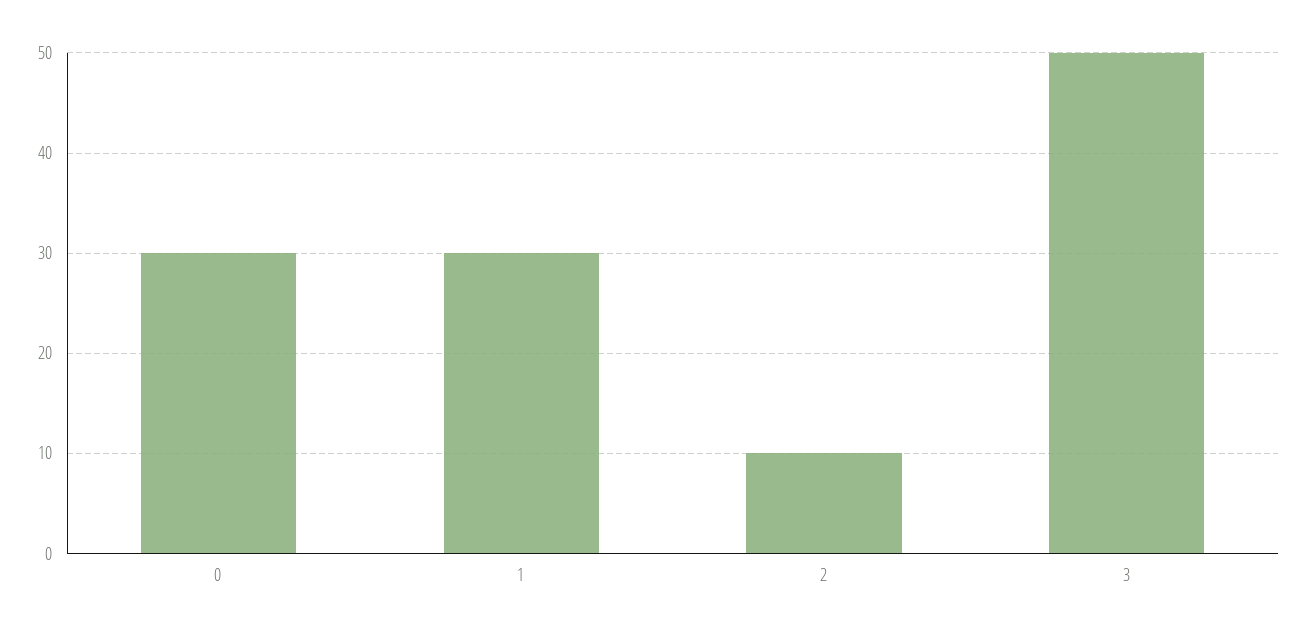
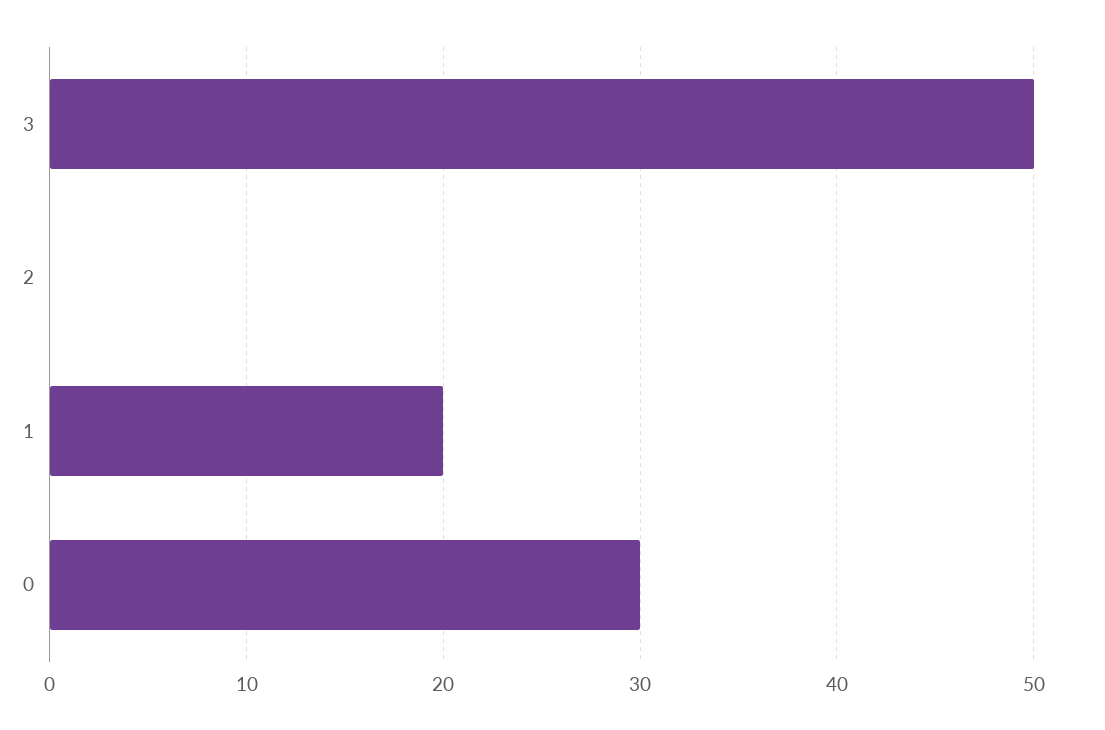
  {
    "0": 30,
-   "1": 30,
+   "1": 20,
-   "2": 10,
+   "2": 0,
    "3": 50
  }

